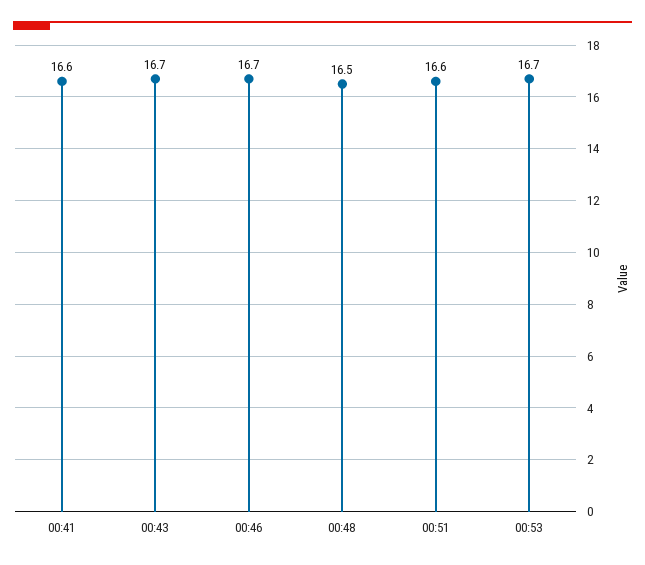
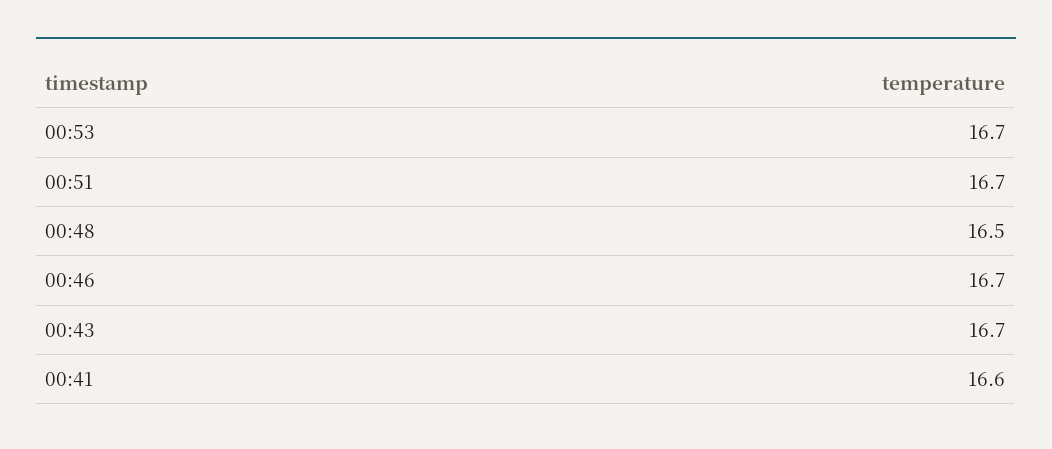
  {
    "00:41": 16.6,
    "00:43": 16.7,
    "00:46": 16.7,
    "00:48": 16.5,
-   "00:51": 16.6,
+   "00:51": 16.7,
    "00:53": 16.7
  }

